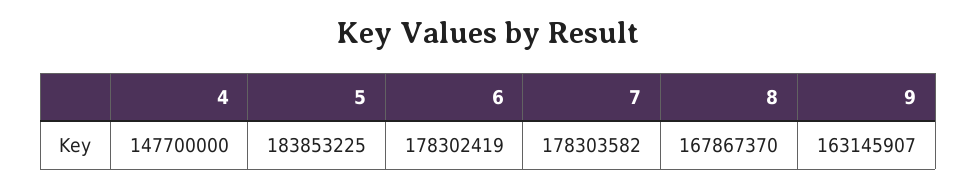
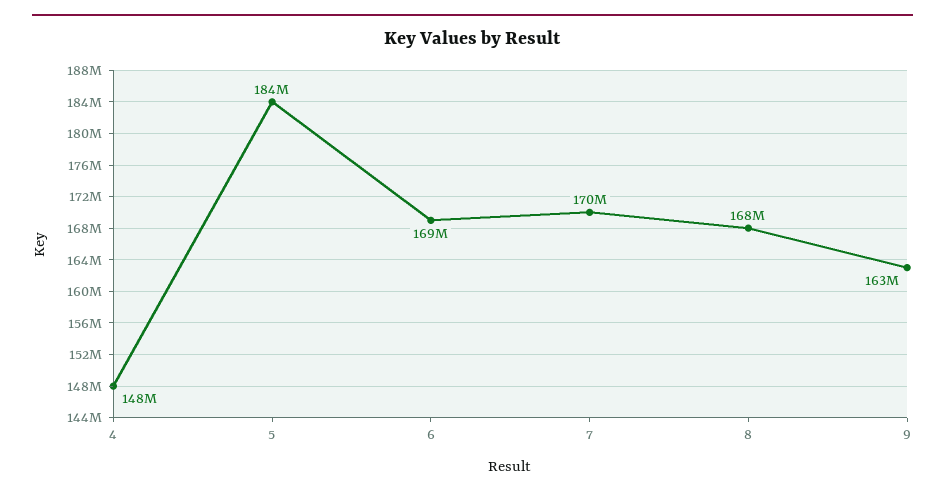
  {
    "4": 147700000,
    "5": 183853225,
-   "6": 178302419,
+   "6": 169000000,
-   "7": 178303582,
+   "7": 170000000,
    "8": 167867370,
    "9": 163145907
  }

